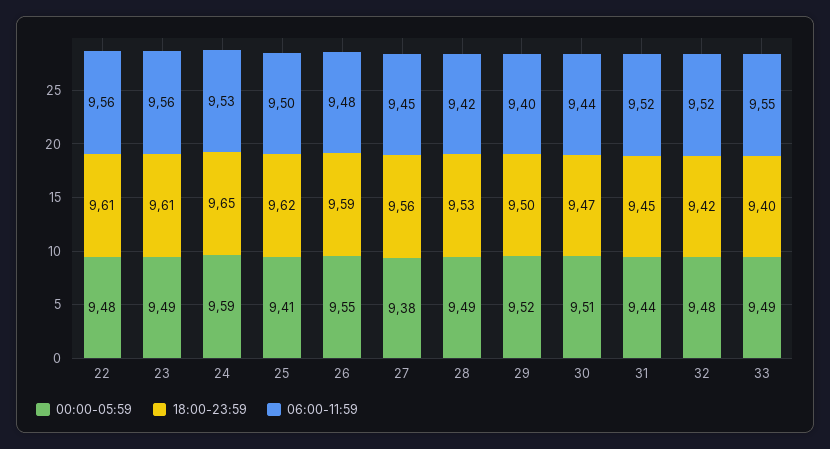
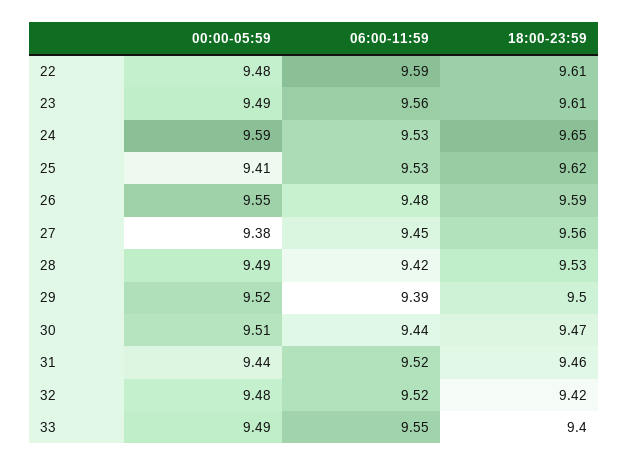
  {
    "00:00-05:59": {
      "22": 9.48,
      "23": 9.49,
      "24": 9.59,
      "25": 9.41,
      "26": 9.55,
      "27": 9.38,
      "28": 9.49,
      "29": 9.52,
      "30": 9.51,
      "31": 9.44,
      "32": 9.48,
      "33": 9.49
    },
    "18:00-23:59": {
      "22": 9.61,
      "23": 9.61,
      "24": 9.65,
      "25": 9.62,
      "26": 9.59,
      "27": 9.56,
      "28": 9.53,
      "29": 9.5,
      "30": 9.47,
-     "31": 9.45,
+     "31": 9.46,
      "32": 9.42,
      "33": 9.4
    },
    "06:00-11:59": {
-     "22": 9.56,
+     "22": 9.59,
      "23": 9.56,
      "24": 9.53,
-     "25": 9.5,
+     "25": 9.53,
      "26": 9.48,
      "27": 9.45,
      "28": 9.42,
-     "29": 9.4,
+     "29": 9.39,
      "30": 9.44,
      "31": 9.52,
      "32": 9.52,
      "33": 9.55
    }
  }

